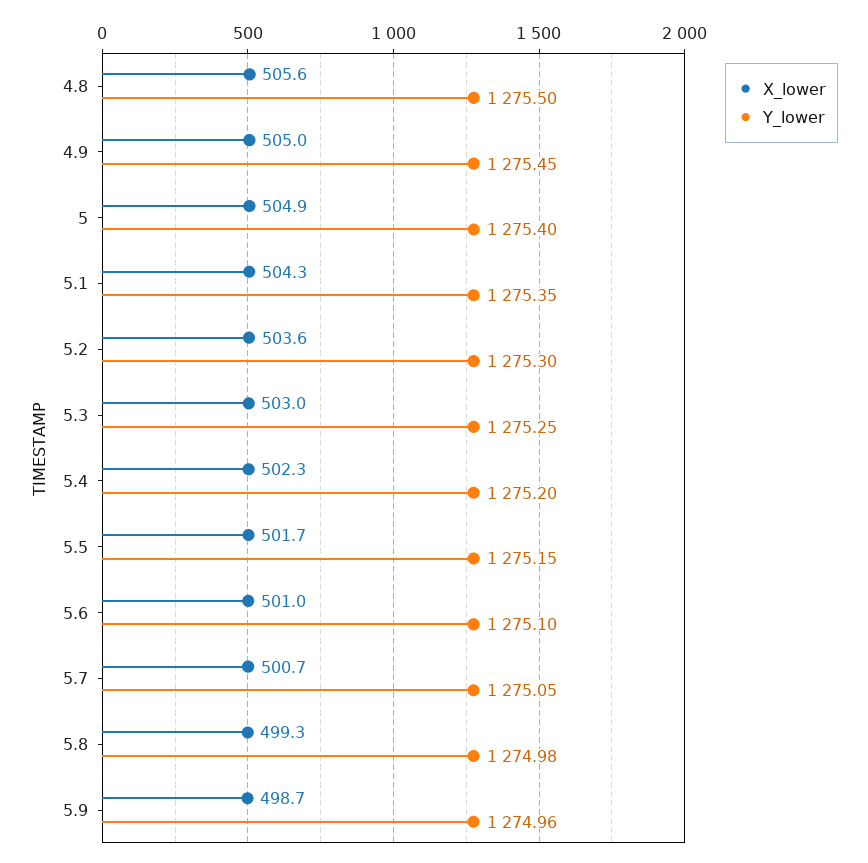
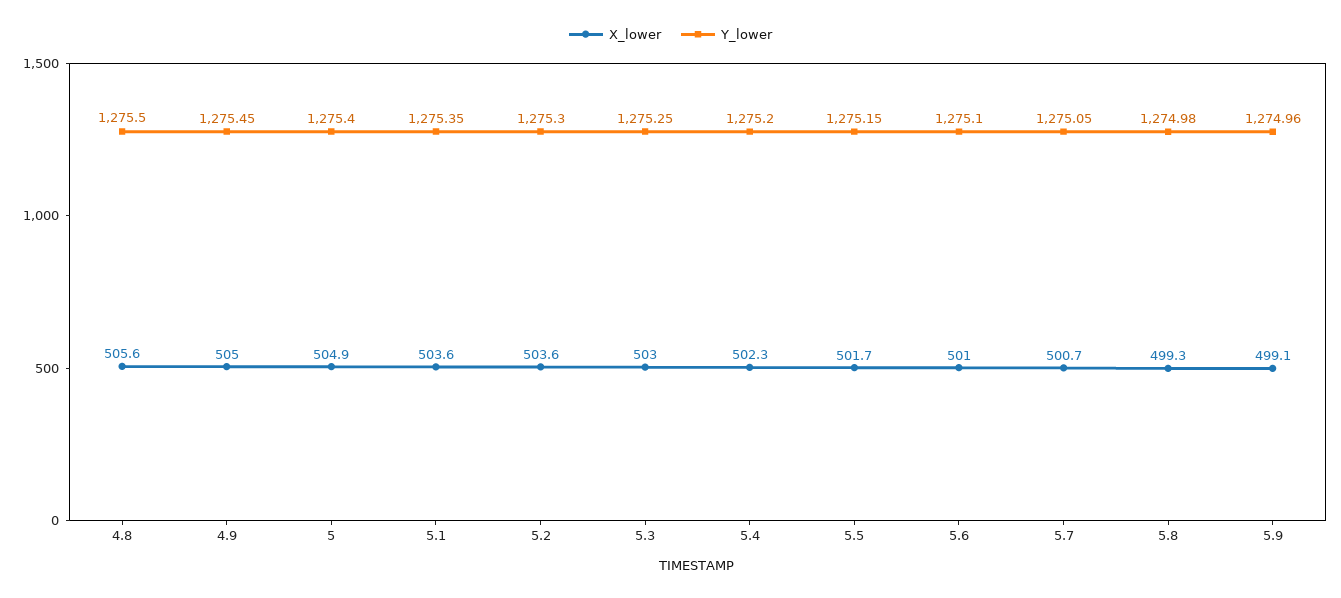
  {
    "X_lower": {
      "4.8": 505.6,
      "4.9": 505,
      "5": 504.9,
-     "5.1": 504.3,
+     "5.1": 503.6,
      "5.2": 503.6,
      "5.3": 503,
      "5.4": 502.3,
      "5.5": 501.7,
      "5.6": 501,
      "5.7": 500.7,
      "5.8": 499.3,
-     "5.9": 498.7
+     "5.9": 499.1
    },
    "Y_lower": {
      "4.8": 1275.5,
      "4.9": 1275.45,
      "5": 1275.4,
      "5.1": 1275.35,
      "5.2": 1275.3,
      "5.3": 1275.25,
      "5.4": 1275.2,
      "5.5": 1275.15,
      "5.6": 1275.1,
      "5.7": 1275.05,
      "5.8": 1274.98,
      "5.9": 1274.96
    }
  }

